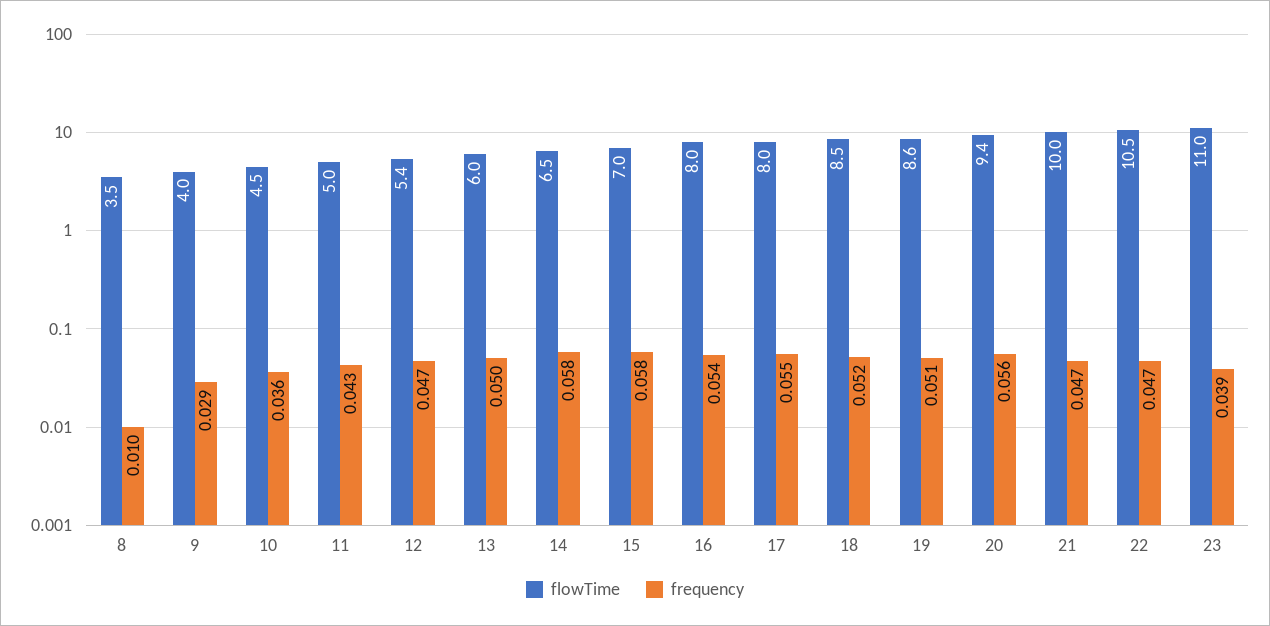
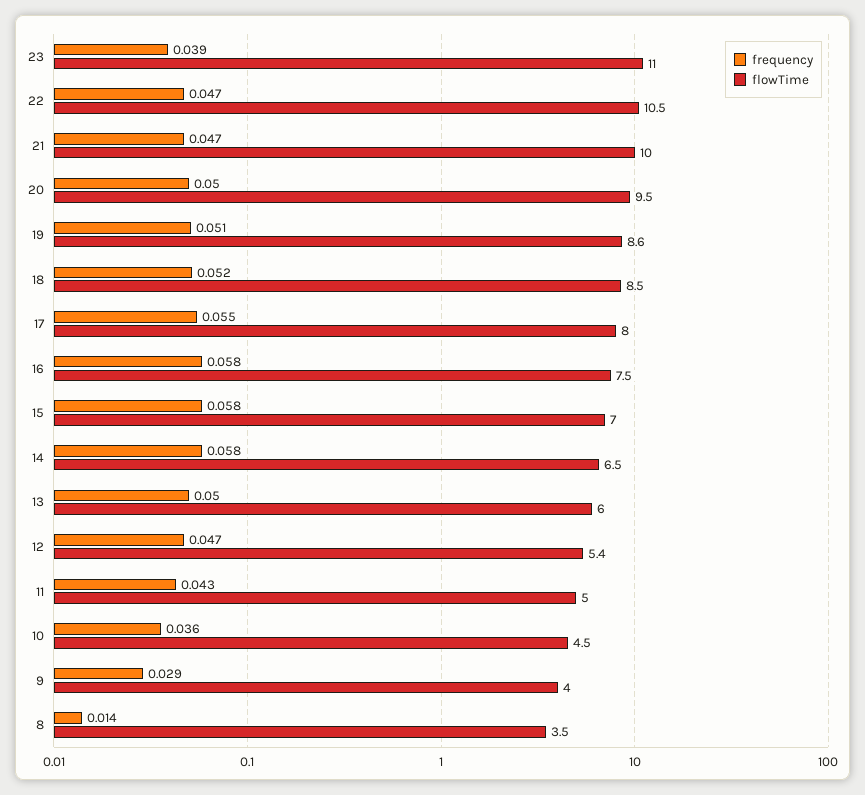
  {
    "flowTime": {
      "8": 3.5,
      "9": 4,
      "10": 4.5,
      "11": 5,
      "12": 5.4,
      "13": 6,
      "14": 6.5,
      "15": 7,
-     "16": 8,
+     "16": 7.5,
      "17": 8,
      "18": 8.5,
      "19": 8.6,
-     "20": 9.4,
+     "20": 9.5,
      "21": 10,
      "22": 10.5,
      "23": 11
    },
    "frequency": {
-     "8": 0.01,
+     "8": 0.014,
      "9": 0.029,
      "10": 0.036,
      "11": 0.043,
      "12": 0.047,
      "13": 0.05,
      "14": 0.058,
      "15": 0.058,
-     "16": 0.054,
+     "16": 0.058,
      "17": 0.055,
      "18": 0.052,
      "19": 0.051,
-     "20": 0.056,
+     "20": 0.05,
      "21": 0.047,
      "22": 0.047,
      "23": 0.039
    }
  }

